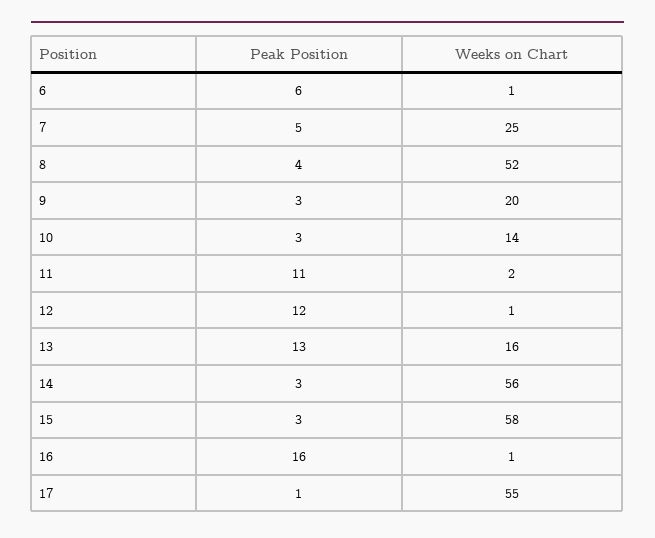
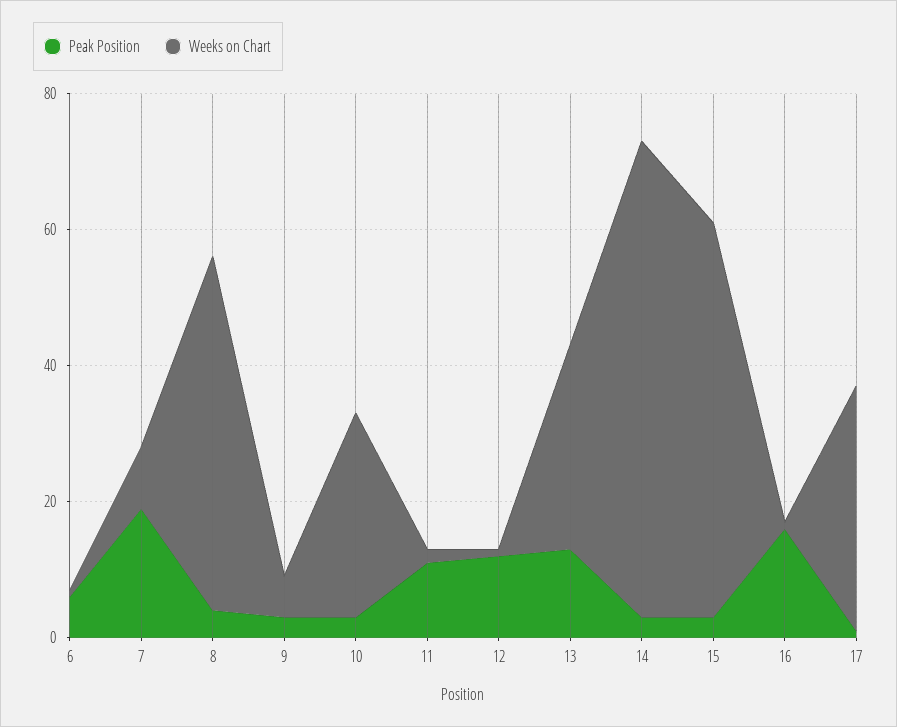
  {
    "Peak Position": {
      "6": 6,
-     "7": 5,
+     "7": 20,
      "8": 4,
      "9": 3,
      "10": 3,
      "11": 11,
      "12": 12,
      "13": 13,
      "14": 3,
      "15": 3,
      "16": 16,
      "17": 1
    },
    "Weeks on Chart": {
      "6": 1,
-     "7": 25,
+     "7": 10,
      "8": 52,
-     "9": 20,
+     "9": 5,
-     "10": 14,
+     "10": 30,
      "11": 2,
      "12": 1,
-     "13": 16,
+     "13": 30,
-     "14": 56,
+     "14": 70,
      "15": 58,
      "16": 1,
-     "17": 55
+     "17": 35
    }
  }

